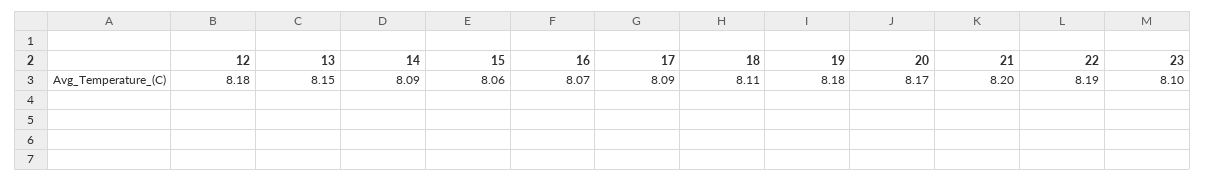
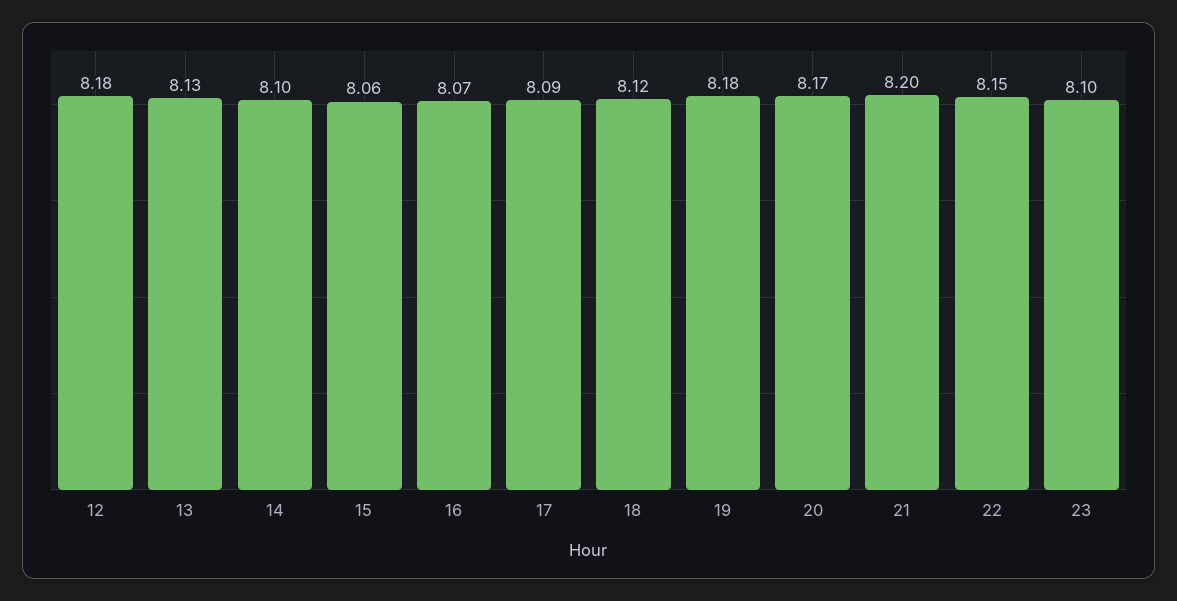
  {
    "12": 8.18,
-   "13": 8.15,
+   "13": 8.13,
-   "14": 8.09,
+   "14": 8.1,
    "15": 8.06,
    "16": 8.07,
    "17": 8.09,
-   "18": 8.11,
+   "18": 8.12,
    "19": 8.18,
    "20": 8.17,
    "21": 8.2,
-   "22": 8.19,
+   "22": 8.15,
    "23": 8.1
  }

